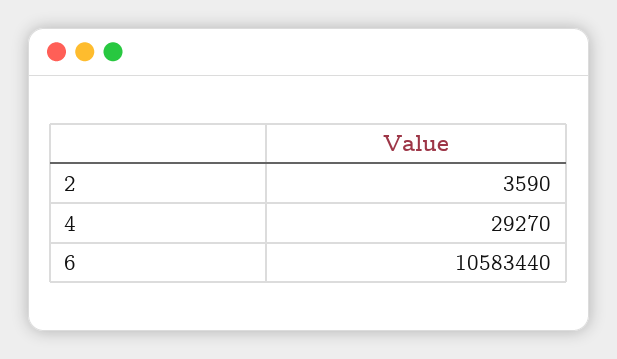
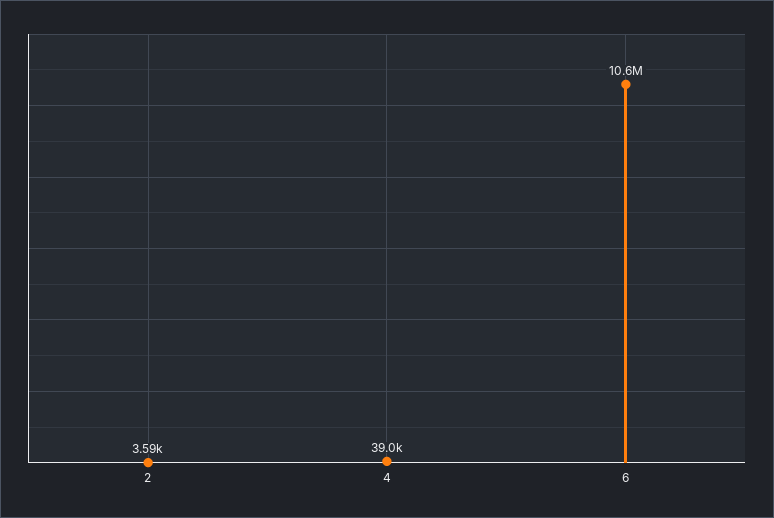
  {
    "2": 3590,
-   "4": 29270,
+   "4": 39000,
    "6": 10583440
  }

